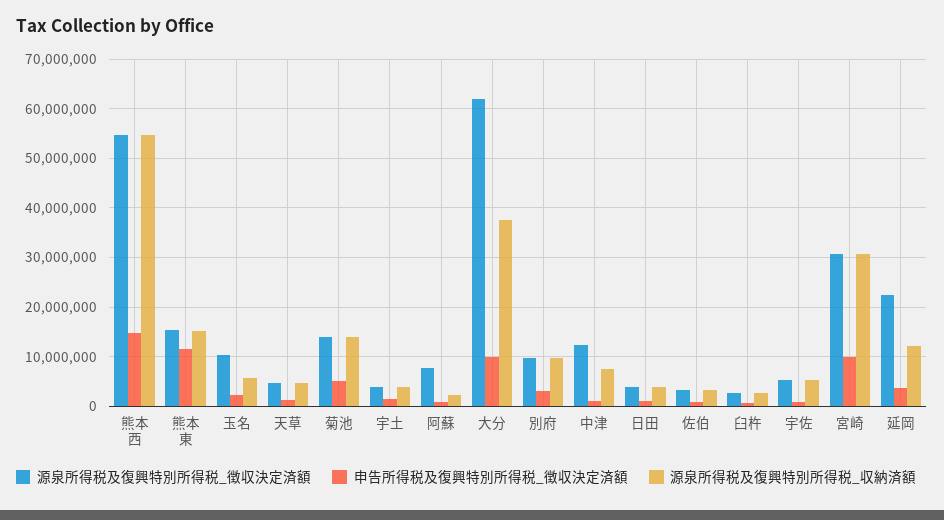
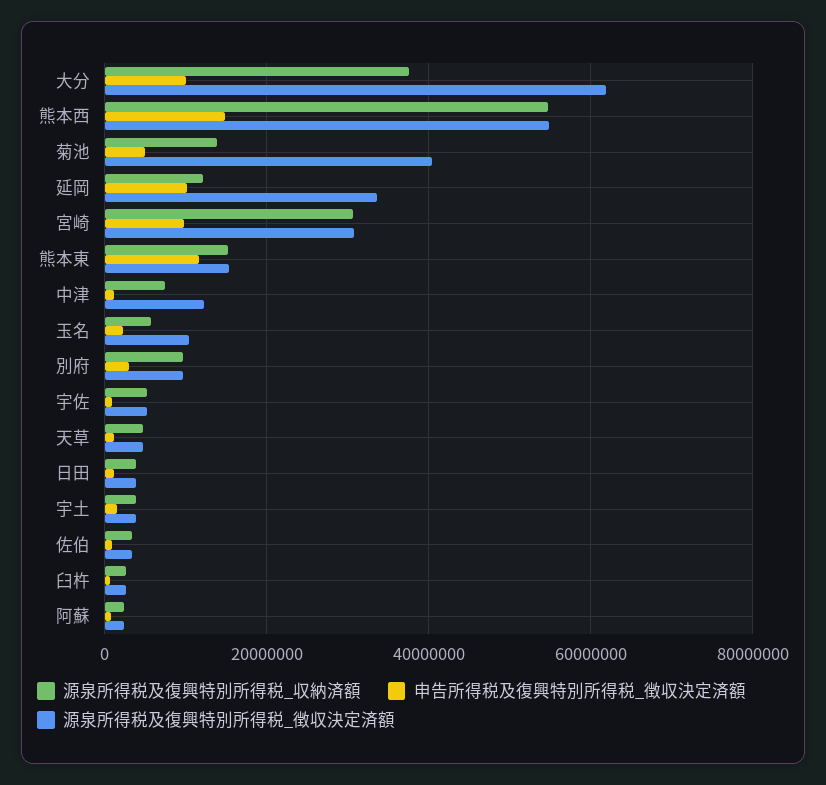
  {
    "源泉所得税及復興特別所得税_徴収決定済額": {
      "熊本西": 54000000,
      "熊本東": 16000000,
      "玉名": 10000000,
      "天草": 4000000,
-     "菊池": 14000000,
+     "菊池": 40000000,
      "宇土": 4000000,
-     "阿蘇": 8000000,
+     "阿蘇": 2000000,
      "大分": 62000000,
      "別府": 10000000,
      "中津": 12000000,
      "日田": 4000000,
      "佐伯": 4000000,
      "臼杵": 2000000,
      "宇佐": 6000000,
      "宮崎": 30000000,
-     "延岡": 22000000
+     "延岡": 34000000
    },
    "申告所得税及復興特別所得税_徴収決定済額": {
      "熊本西": 14000000,
      "熊本東": 12000000,
      "玉名": 2000000,
      "天草": 2000000,
      "菊池": 6000000,
      "宇土": 2000000,
      "阿蘇": 0,
      "大分": 10000000,
      "別府": 2000000,
      "中津": 2000000,
      "日田": 2000000,
      "佐伯": 0,
      "臼杵": 0,
      "宇佐": 0,
      "宮崎": 10000000,
-     "延岡": 4000000
+     "延岡": 10000000
    },
    "源泉所得税及復興特別所得税_収納済額": {
      "熊本西": 54000000,
      "熊本東": 16000000,
      "玉名": 6000000,
      "天草": 4000000,
      "菊池": 14000000,
      "宇土": 4000000,
      "阿蘇": 2000000,
      "大分": 38000000,
      "別府": 10000000,
      "中津": 8000000,
      "日田": 4000000,
      "佐伯": 4000000,
      "臼杵": 2000000,
      "宇佐": 6000000,
      "宮崎": 30000000,
      "延岡": 12000000
    }
  }

